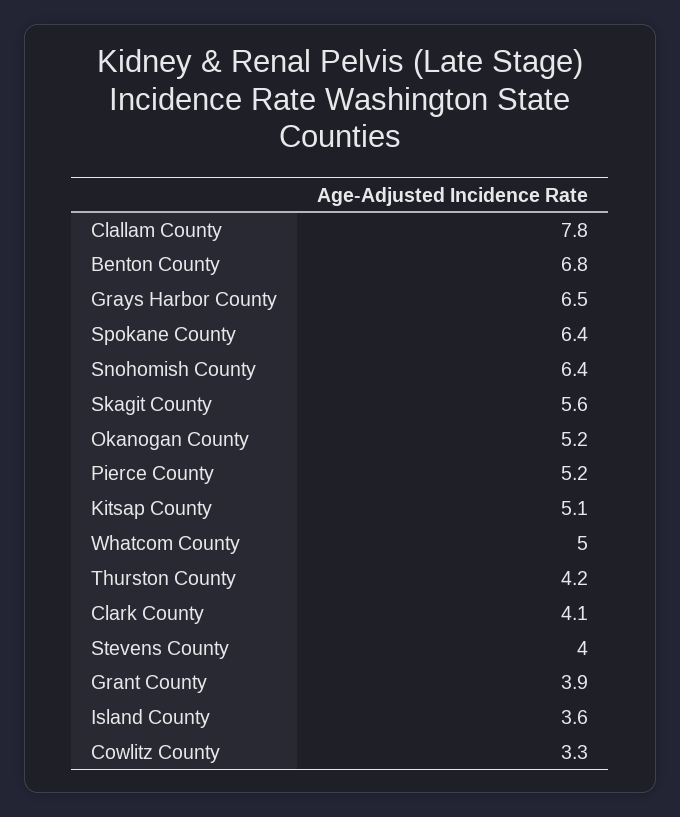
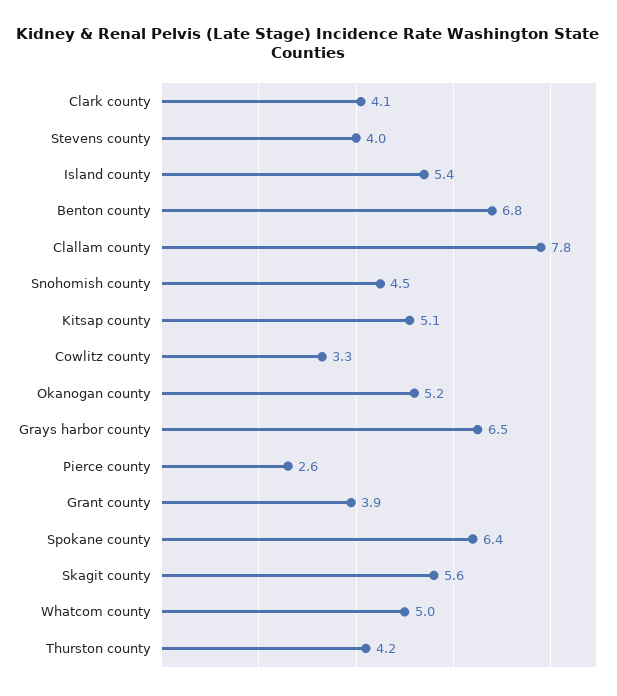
  {
    "Clallam County": 7.8,
    "Benton County": 6.8,
    "Grays Harbor County": 6.5,
    "Spokane County": 6.4,
-   "Snohomish County": 6.4,
+   "Snohomish County": 4.5,
    "Skagit County": 5.6,
    "Okanogan County": 5.2,
-   "Pierce County": 5.2,
+   "Pierce County": 2.6,
    "Kitsap County": 5.1,
    "Whatcom County": 5,
    "Thurston County": 4.2,
    "Clark County": 4.1,
    "Stevens County": 4,
    "Grant County": 3.9,
-   "Island County": 3.6,
+   "Island County": 5.4,
    "Cowlitz County": 3.3
  }

